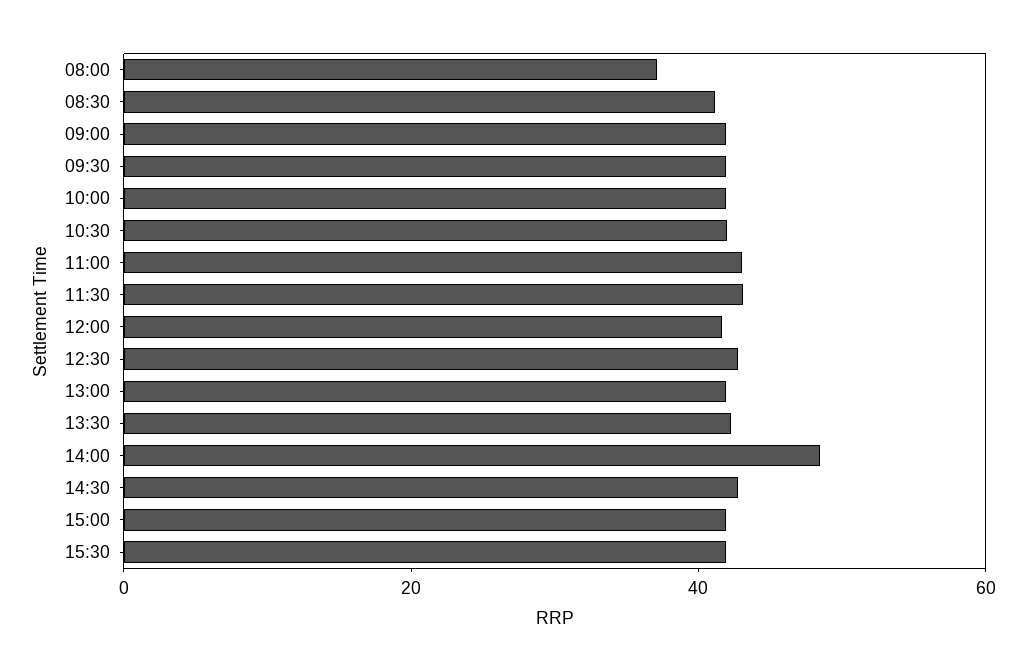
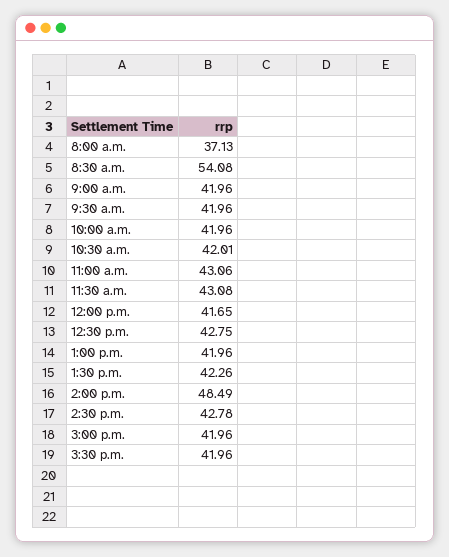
  {
    "08:00": 37.13,
-   "08:30": 40,
+   "08:30": 54.08,
    "09:00": 41.96,
    "09:30": 41.96,
    "10:00": 41.96,
    "10:30": 42.01,
    "11:00": 43.06,
    "11:30": 43.08,
    "12:00": 41.65,
    "12:30": 42.75,
    "13:00": 41.96,
    "13:30": 42.26,
    "14:00": 48.49,
    "14:30": 42.78,
    "15:00": 41.96,
    "15:30": 41.96
  }

